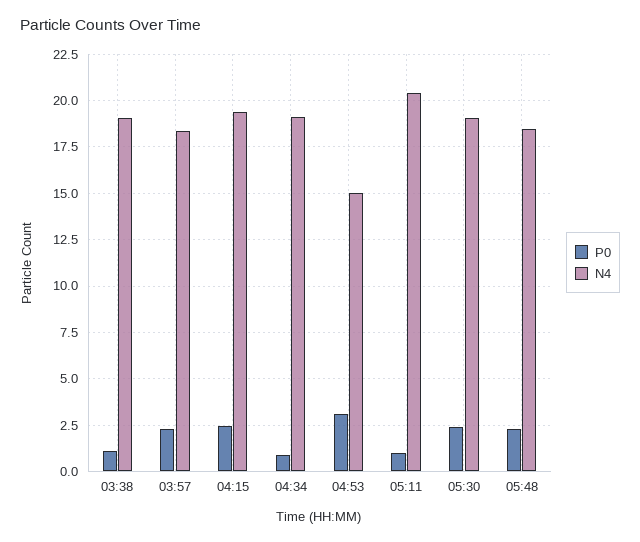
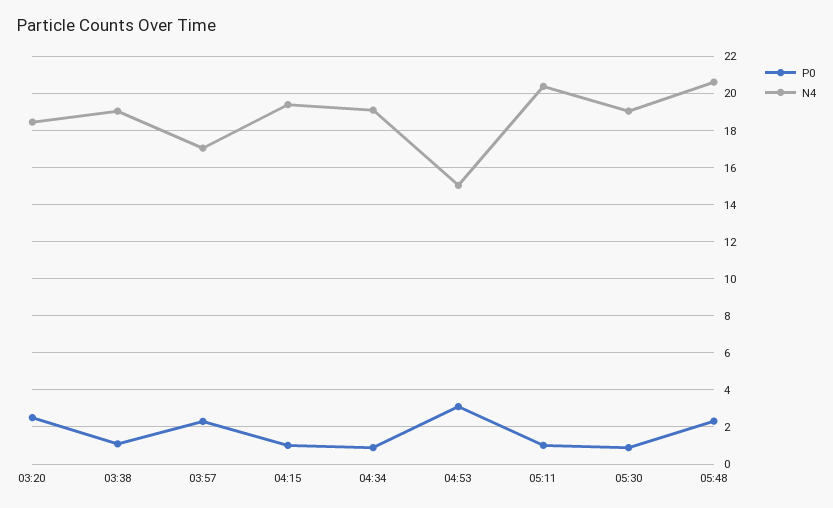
  {
    "P0": {
      "03:38": 1,
      "03:57": 2.5,
-     "04:15": 2.5,
+     "04:15": 1,
      "04:34": 1,
      "04:53": 3,
      "05:11": 1,
-     "05:30": 2.5,
+     "05:30": 1,
-     "05:48": 2.5
+     "05:48": 2.5,
+     "03:20": 2.5
    },
    "N4": {
      "03:38": 19,
-     "03:57": 18.5,
+     "03:57": 17,
      "04:15": 19.5,
      "04:34": 19,
      "04:53": 15,
      "05:11": 20.5,
      "05:30": 19,
-     "05:48": 18.5
+     "05:48": 20.5,
+     "03:20": 18.5
    }
  }

